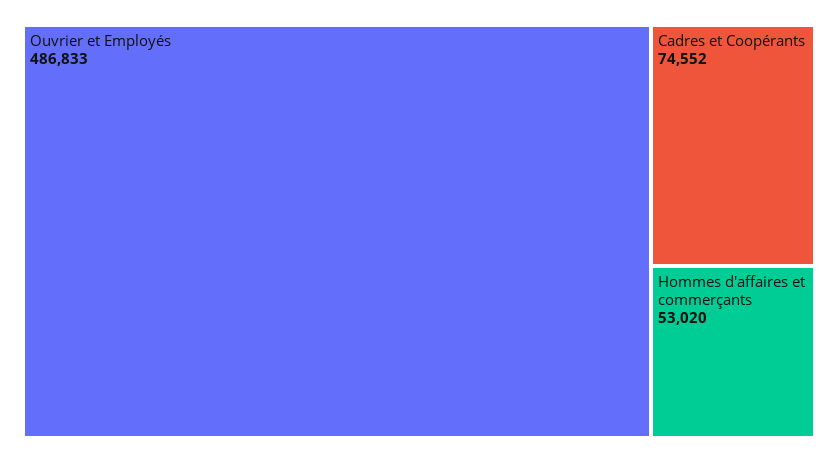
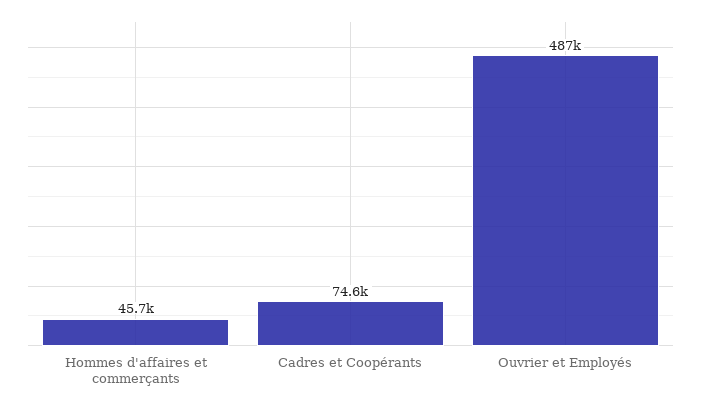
  {
    "Ouvrier et Employés": 486833,
    "Cadres et Coopérants": 74552,
-   "Hommes d'affaires et commerçants": 53020
+   "Hommes d'affaires et commerçants": 45700
  }

